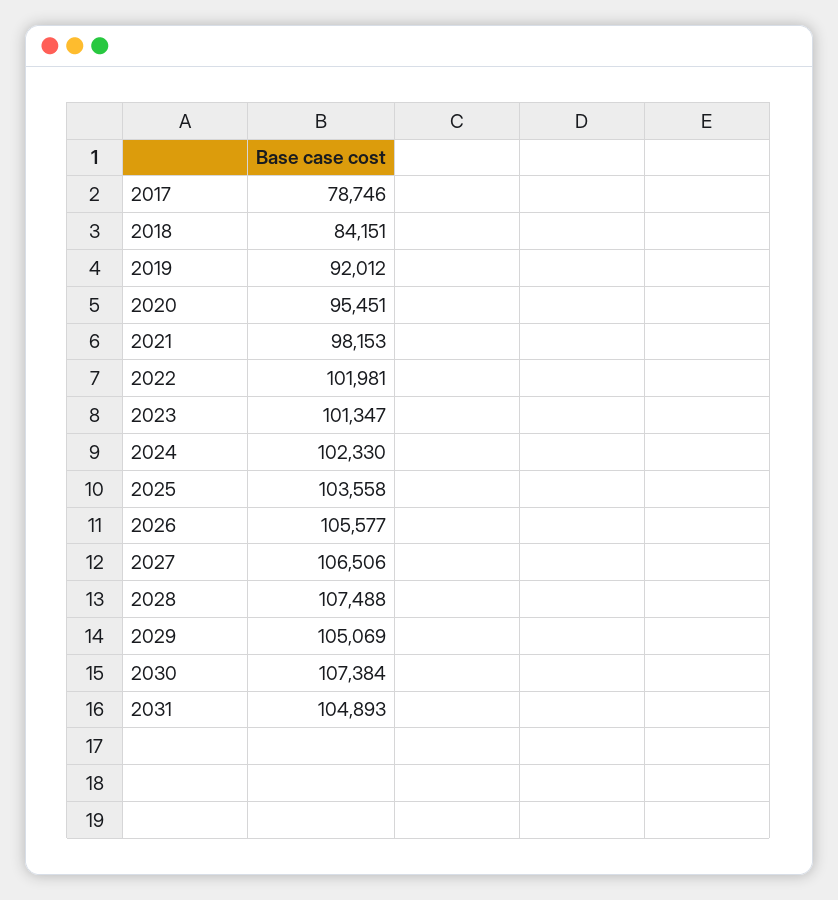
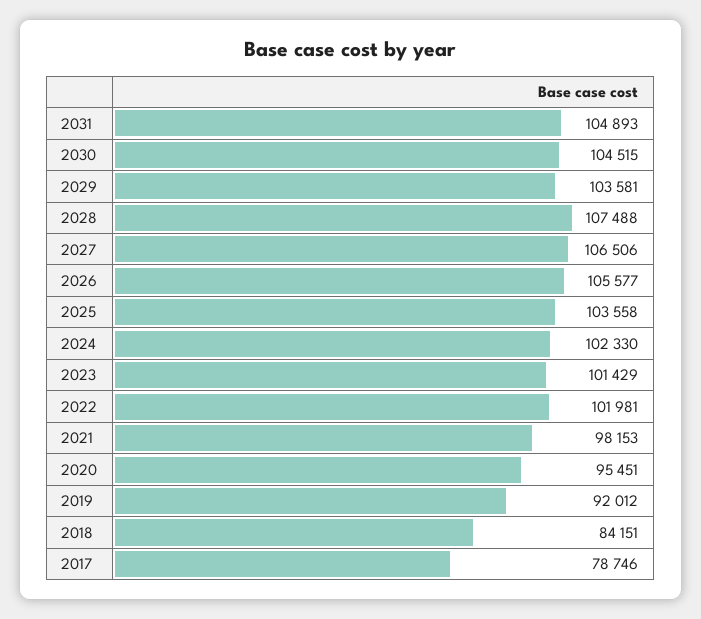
  {
    "2017": 78746,
    "2018": 84151,
    "2019": 92012,
    "2020": 95451,
    "2021": 98153,
    "2022": 101981,
-   "2023": 101347,
+   "2023": 101429,
    "2024": 102330,
    "2025": 103558,
    "2026": 105577,
    "2027": 106506,
    "2028": 107488,
-   "2029": 105069,
+   "2029": 103581,
-   "2030": 107384,
+   "2030": 104515,
    "2031": 104893
  }

